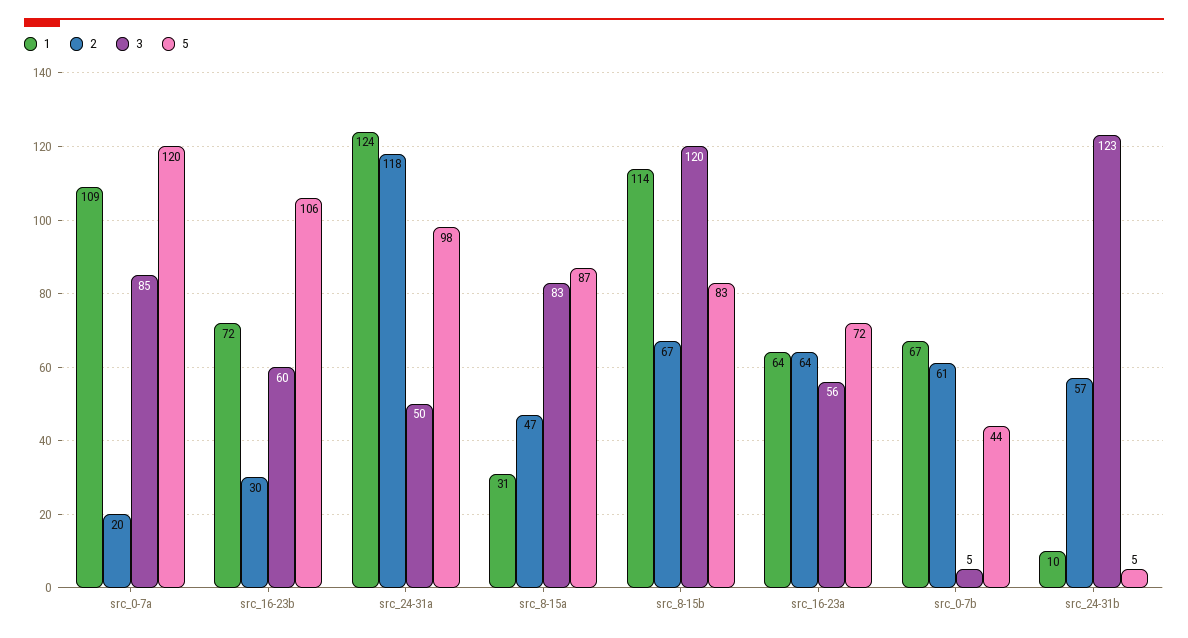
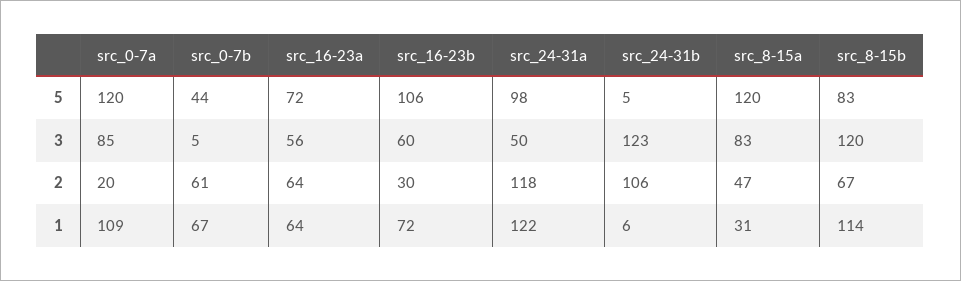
  {
    "1": {
      "src_0-7a": 109,
      "src_16-23b": 72,
-     "src_24-31a": 124,
+     "src_24-31a": 122,
      "src_8-15a": 31,
      "src_8-15b": 114,
      "src_16-23a": 64,
      "src_0-7b": 67,
-     "src_24-31b": 10
+     "src_24-31b": 6
    },
    "2": {
      "src_0-7a": 20,
      "src_16-23b": 30,
      "src_24-31a": 118,
      "src_8-15a": 47,
      "src_8-15b": 67,
      "src_16-23a": 64,
      "src_0-7b": 61,
-     "src_24-31b": 57
+     "src_24-31b": 106
    },
    "3": {
      "src_0-7a": 85,
      "src_16-23b": 60,
      "src_24-31a": 50,
      "src_8-15a": 83,
      "src_8-15b": 120,
      "src_16-23a": 56,
      "src_0-7b": 5,
      "src_24-31b": 123
    },
    "5": {
      "src_0-7a": 120,
      "src_16-23b": 106,
      "src_24-31a": 98,
-     "src_8-15a": 87,
+     "src_8-15a": 120,
      "src_8-15b": 83,
      "src_16-23a": 72,
      "src_0-7b": 44,
      "src_24-31b": 5
    }
  }

